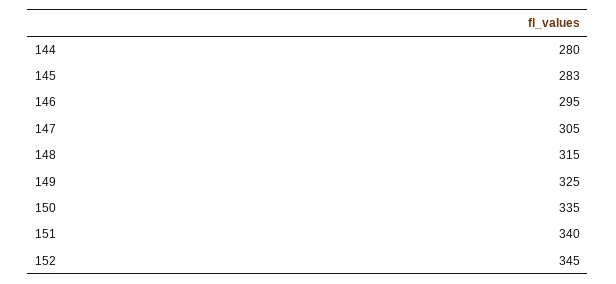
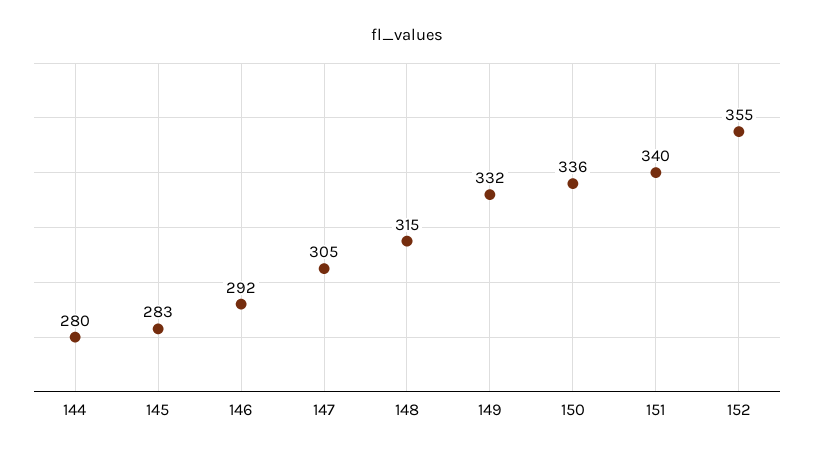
  {
    "144": 280,
    "145": 283,
-   "146": 295,
+   "146": 292,
    "147": 305,
    "148": 315,
-   "149": 325,
+   "149": 332,
-   "150": 335,
+   "150": 336,
    "151": 340,
-   "152": 345
+   "152": 355
  }

